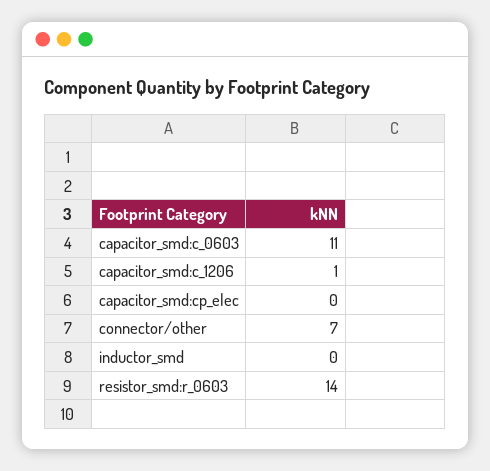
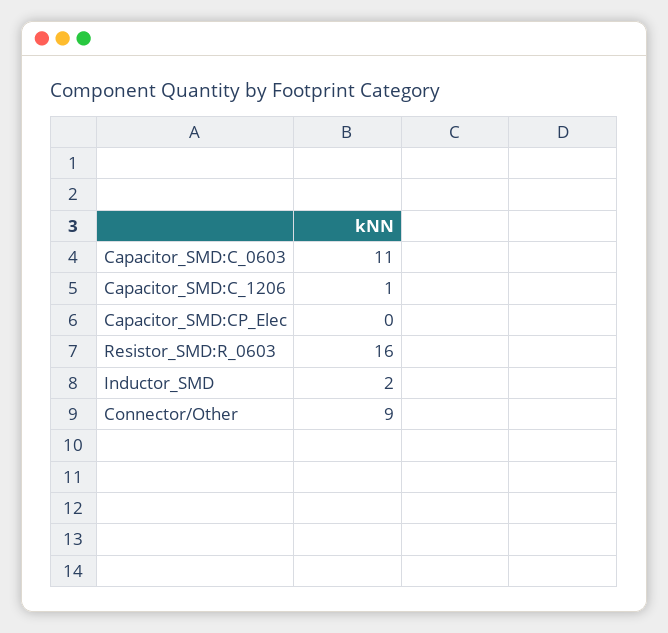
  {
    "capacitor_smd:c_0603": 11,
    "capacitor_smd:c_1206": 1,
    "capacitor_smd:cp_elec": 0,
-   "connector/other": 7,
+   "connector/other": 9,
-   "inductor_smd": 0,
+   "inductor_smd": 2,
-   "resistor_smd:r_0603": 14
+   "resistor_smd:r_0603": 16
  }

